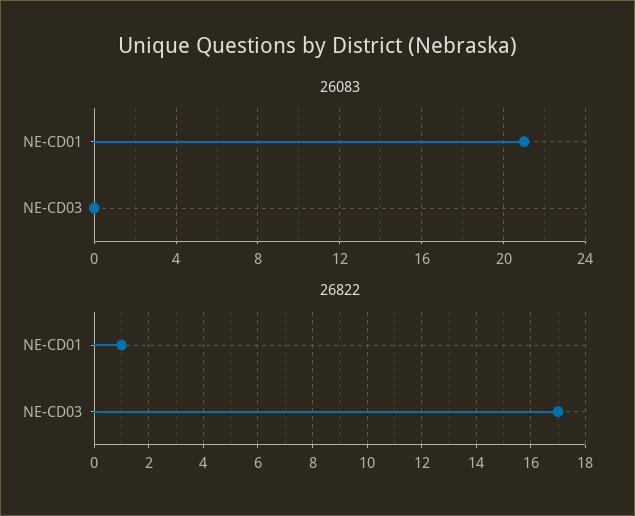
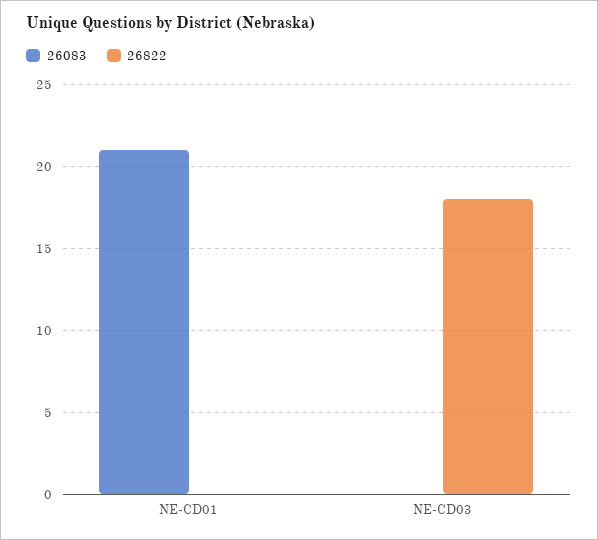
  {
    "26083": {
      "NE-CD01": 21,
      "NE-CD03": 0
    },
    "26822": {
-     "NE-CD01": 1,
+     "NE-CD01": 0,
-     "NE-CD03": 17
+     "NE-CD03": 18
    }
  }

